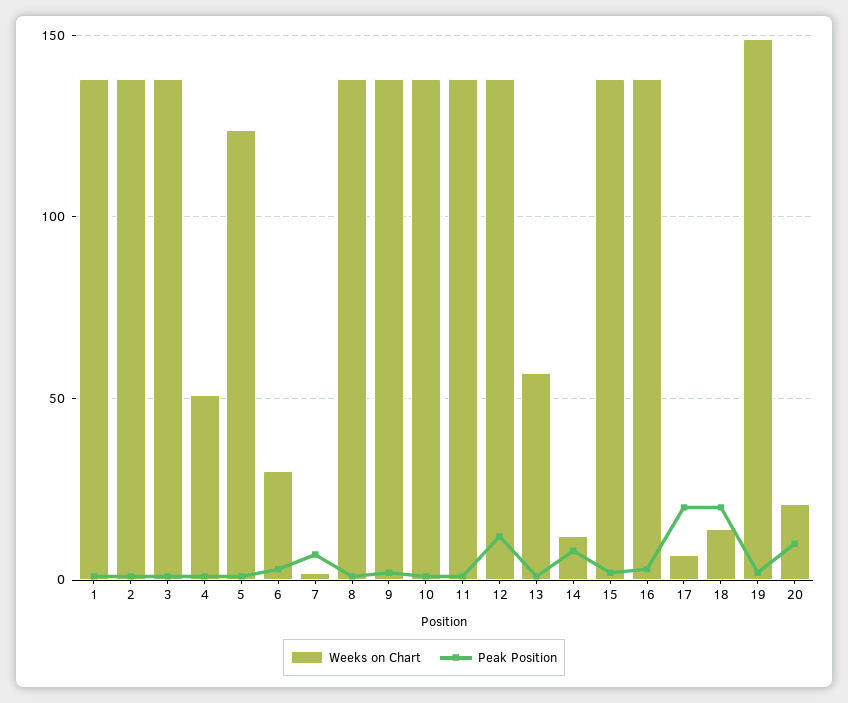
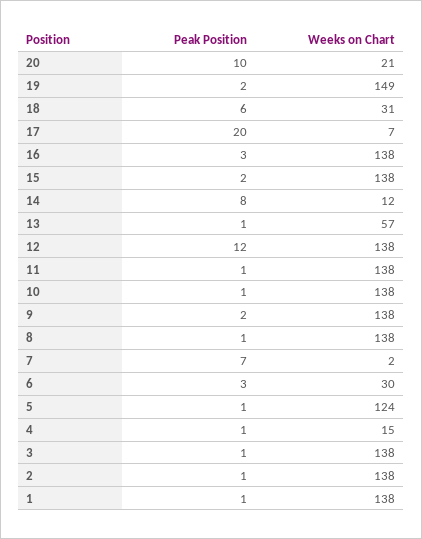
  {
    "Weeks on Chart": {
      "1": 138,
      "2": 138,
      "3": 138,
-     "4": 50,
+     "4": 15,
      "5": 124,
      "6": 30,
      "7": 2,
      "8": 138,
      "9": 138,
      "10": 138,
      "11": 138,
      "12": 138,
      "13": 57,
      "14": 12,
      "15": 138,
      "16": 138,
      "17": 7,
-     "18": 15,
+     "18": 31,
      "19": 149,
      "20": 21
    },
    "Peak Position": {
      "1": 1,
      "2": 1,
      "3": 1,
      "4": 1,
      "5": 1,
      "6": 3,
      "7": 7,
      "8": 1,
      "9": 2,
      "10": 1,
      "11": 1,
      "12": 12,
      "13": 1,
      "14": 8,
      "15": 2,
      "16": 3,
      "17": 20,
-     "18": 20,
+     "18": 6,
      "19": 2,
      "20": 10
    }
  }

